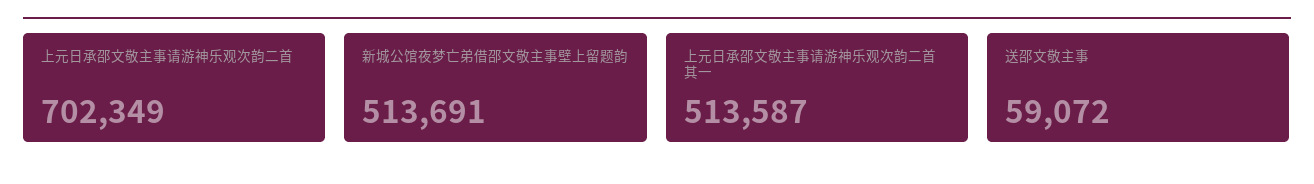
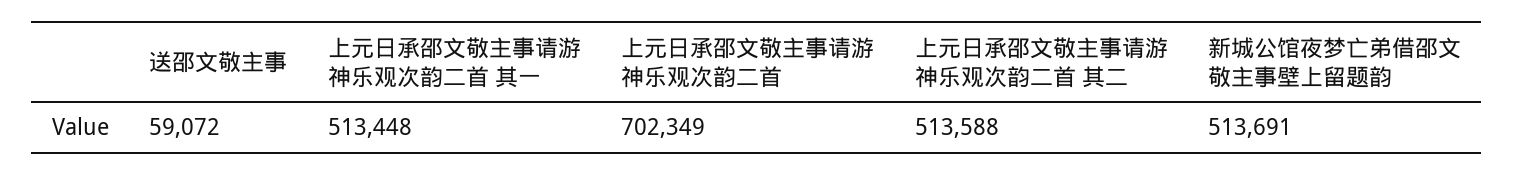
  {
    "上元日承邵文敬主事请游神乐观次韵二首": 702349,
    "新城公馆夜梦亡弟借邵文敬主事壁上留题韵": 513691,
-   "上元日承邵文敬主事请游神乐观次韵二首 其一": 513587,
+   "上元日承邵文敬主事请游神乐观次韵二首 其一": 513448,
-   "送邵文敬主事": 59072
+   "送邵文敬主事": 59072,
+   "上元日承邵文敬主事请游神乐观次韵二首 其二": 513588
  }

